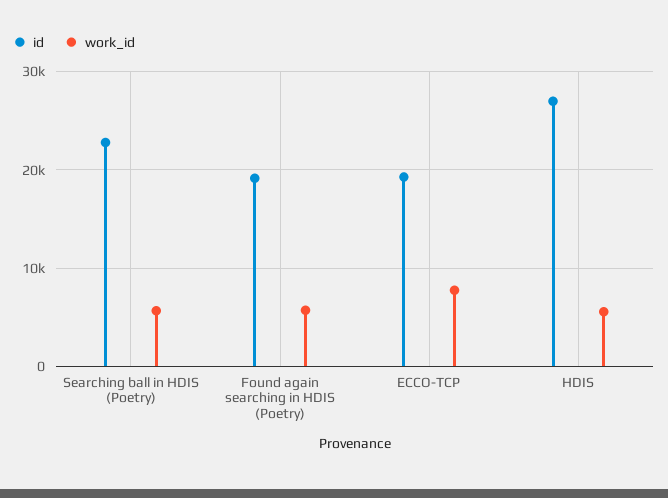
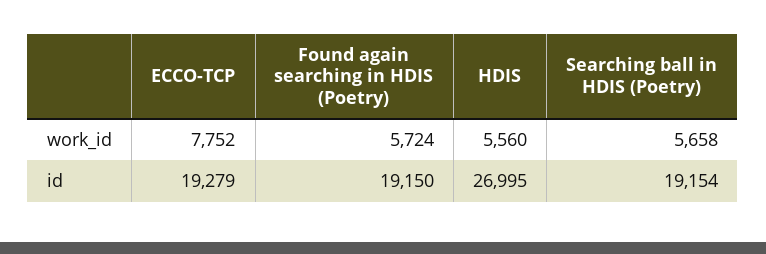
  {
    "id": {
-     "Searching ball in HDIS (Poetry)": 23000,
+     "Searching ball in HDIS (Poetry)": 19154,
      "Found again searching in HDIS (Poetry)": 19150,
      "ECCO-TCP": 19279,
      "HDIS": 26995
    },
    "work_id": {
      "Searching ball in HDIS (Poetry)": 5658,
      "Found again searching in HDIS (Poetry)": 5724,
      "ECCO-TCP": 7752,
      "HDIS": 5560
    }
  }

